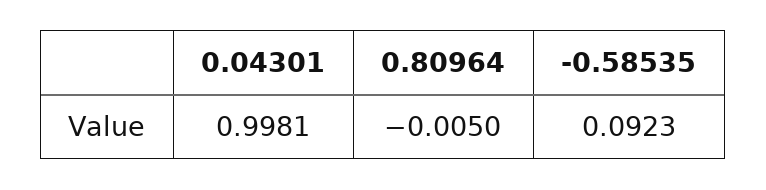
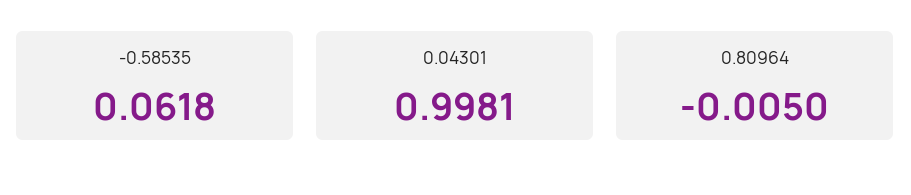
  {
    "0.04301": 0.9981,
    "0.80964": -0.005,
-   "-0.58535": 0.0923
+   "-0.58535": 0.0618
  }

